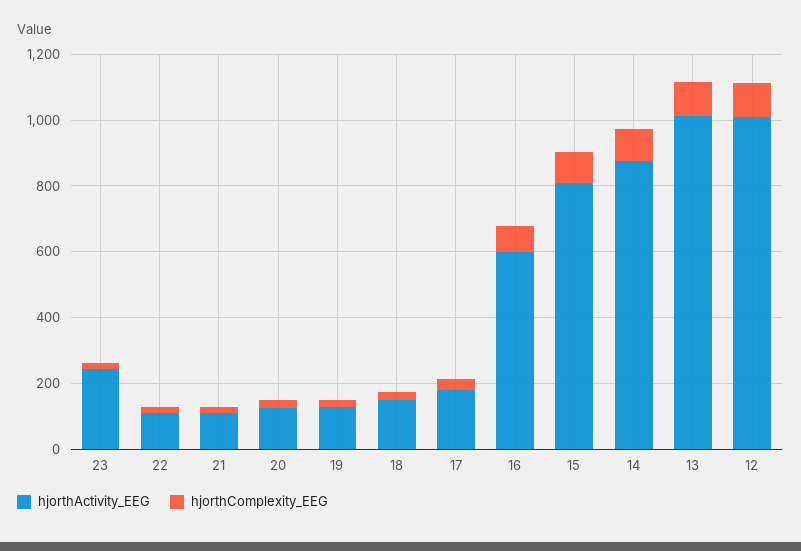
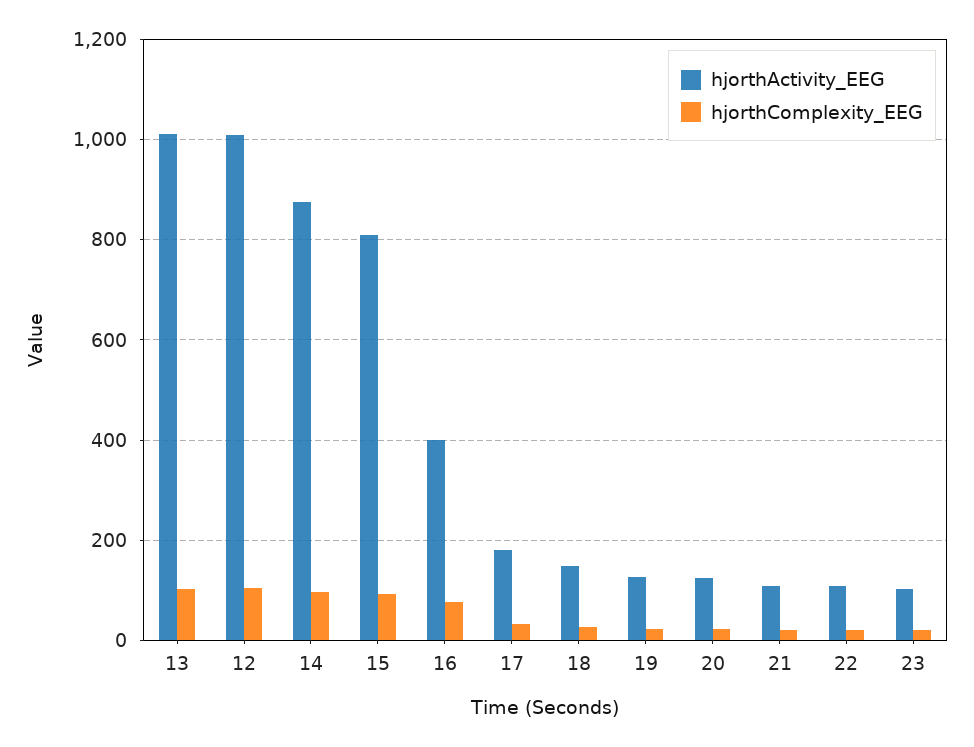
  {
    "hjorthActivity_EEG": {
-     "23": 250,
+     "23": 100,
      "22": 100,
      "21": 100,
      "20": 120,
      "19": 120,
      "18": 140,
      "17": 180,
-     "16": 600,
+     "16": 400,
      "15": 820,
      "14": 880,
      "13": 1020,
      "12": 1020
    },
    "hjorthComplexity_EEG": {
      "23": 20,
      "22": 20,
      "21": 20,
      "20": 20,
      "19": 20,
      "18": 20,
      "17": 40,
      "16": 80,
      "15": 100,
      "14": 100,
      "13": 100,
      "12": 100
    }
  }

